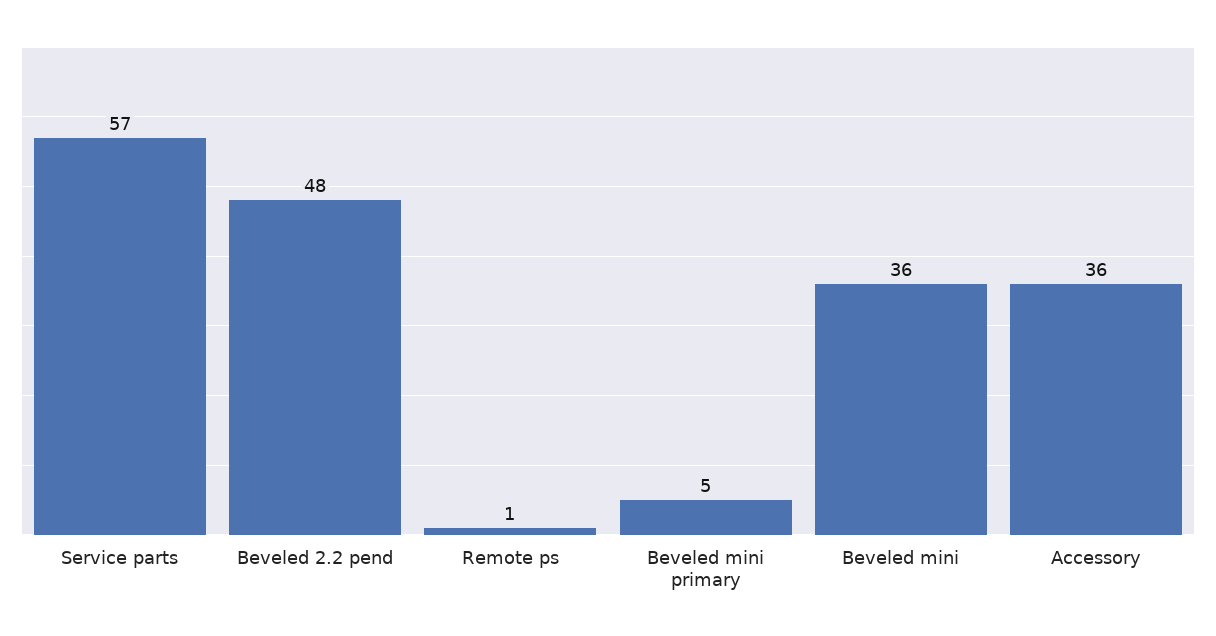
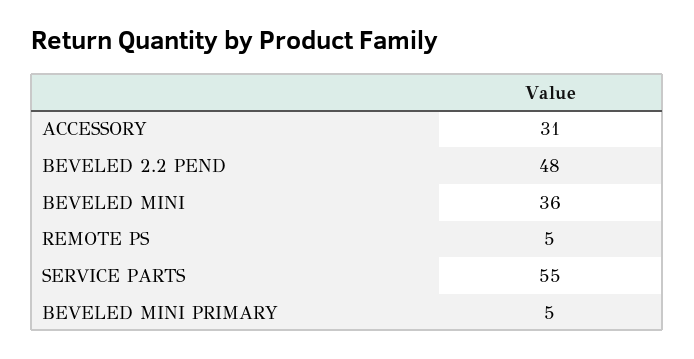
  {
-   "Service parts": 57,
+   "Service parts": 55,
    "Beveled 2.2 pend": 48,
-   "Remote ps": 1,
+   "Remote ps": 5,
    "Beveled mini primary": 5,
    "Beveled mini": 36,
-   "Accessory": 36
+   "Accessory": 31
  }

